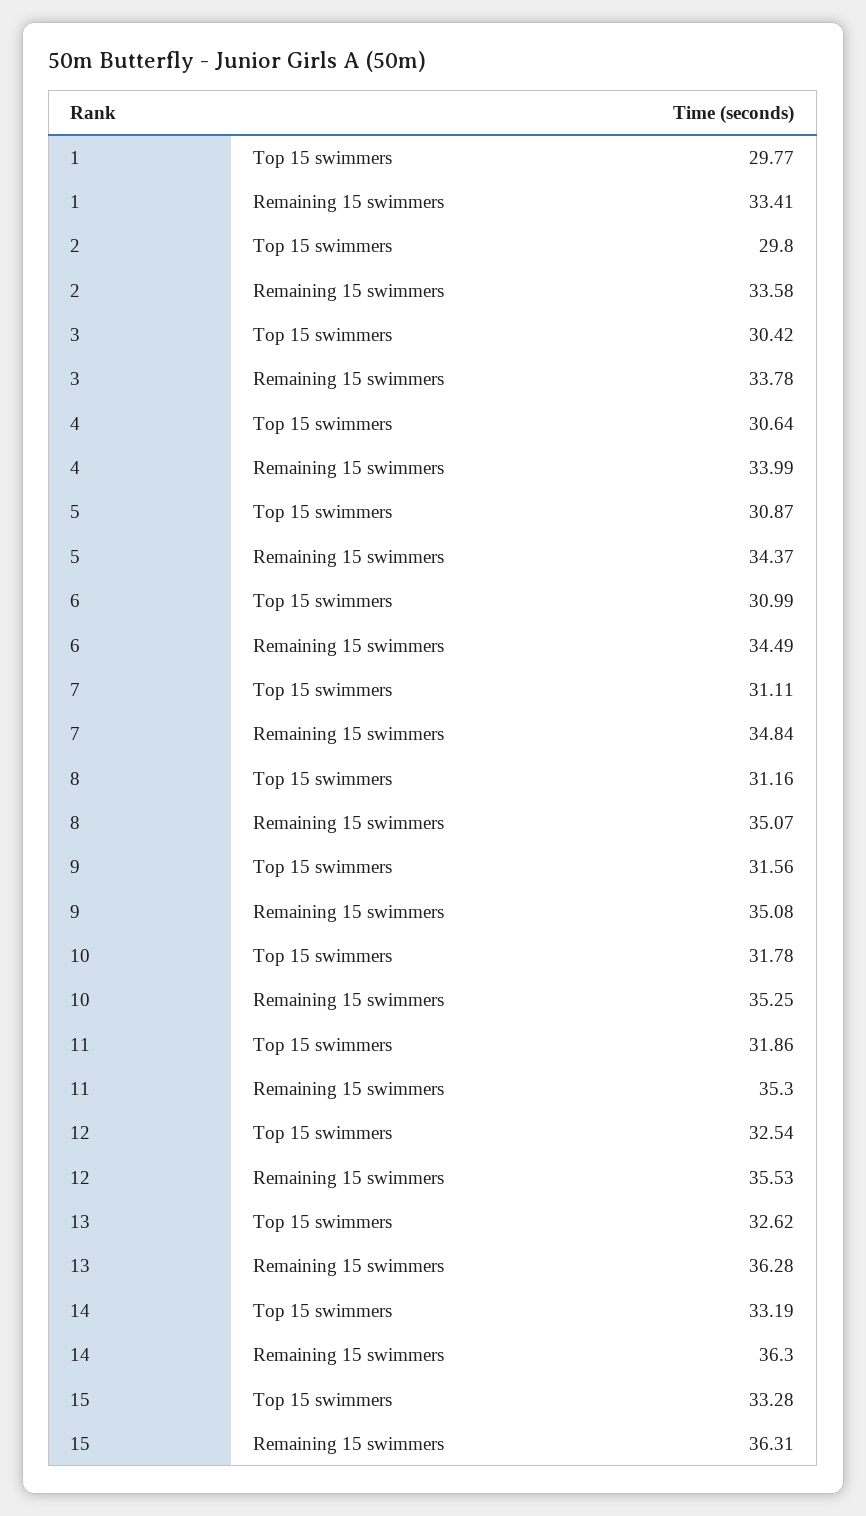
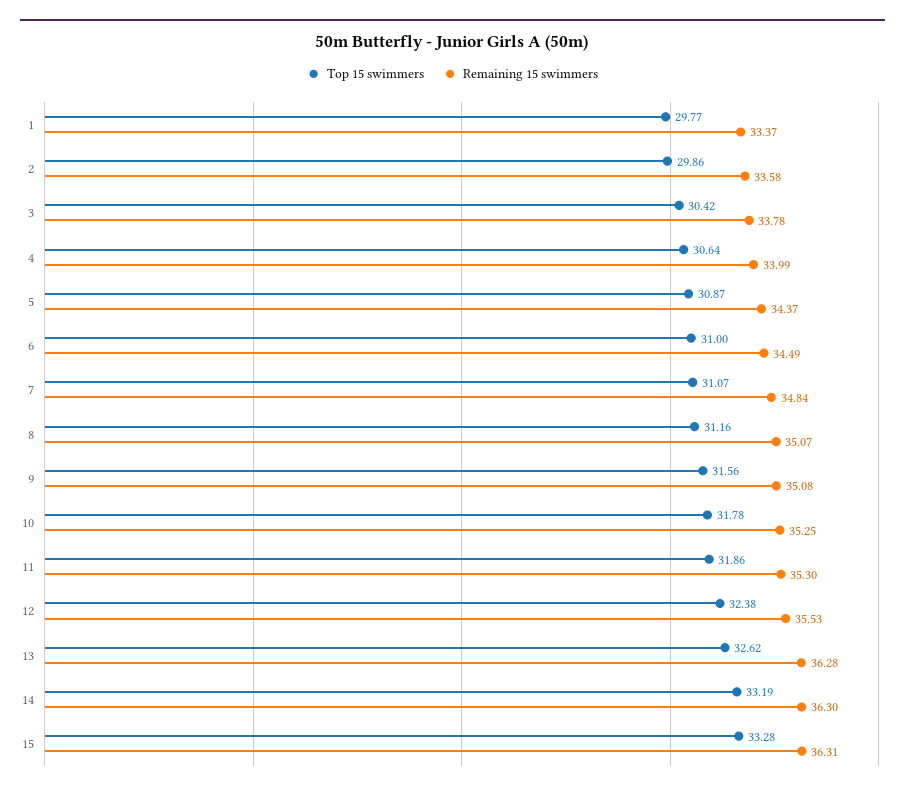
  {
    "Top 15 swimmers": {
      "1": 29.77,
-     "2": 29.8,
+     "2": 29.86,
      "3": 30.42,
      "4": 30.64,
      "5": 30.87,
-     "6": 30.99,
+     "6": 31,
-     "7": 31.11,
+     "7": 31.07,
      "8": 31.16,
      "9": 31.56,
      "10": 31.78,
      "11": 31.86,
-     "12": 32.54,
+     "12": 32.38,
      "13": 32.62,
      "14": 33.19,
      "15": 33.28
    },
    "Remaining 15 swimmers": {
-     "1": 33.41,
+     "1": 33.37,
      "2": 33.58,
      "3": 33.78,
      "4": 33.99,
      "5": 34.37,
      "6": 34.49,
      "7": 34.84,
      "8": 35.07,
      "9": 35.08,
      "10": 35.25,
      "11": 35.3,
      "12": 35.53,
      "13": 36.28,
      "14": 36.3,
      "15": 36.31
    }
  }

